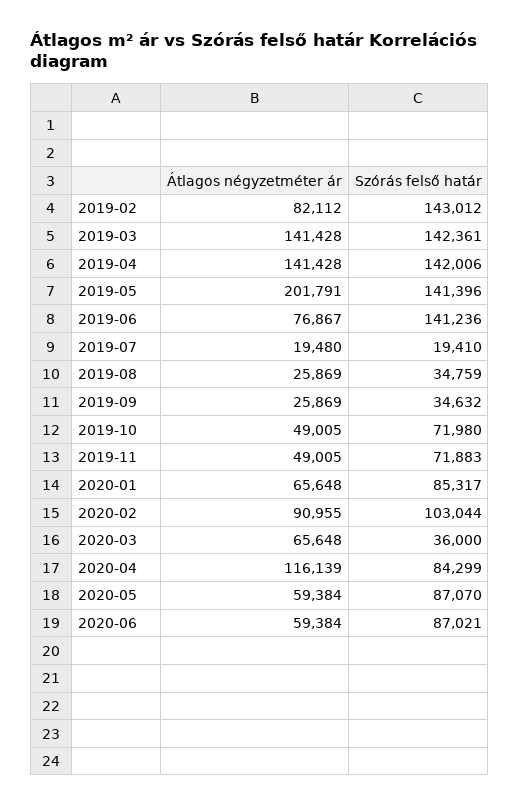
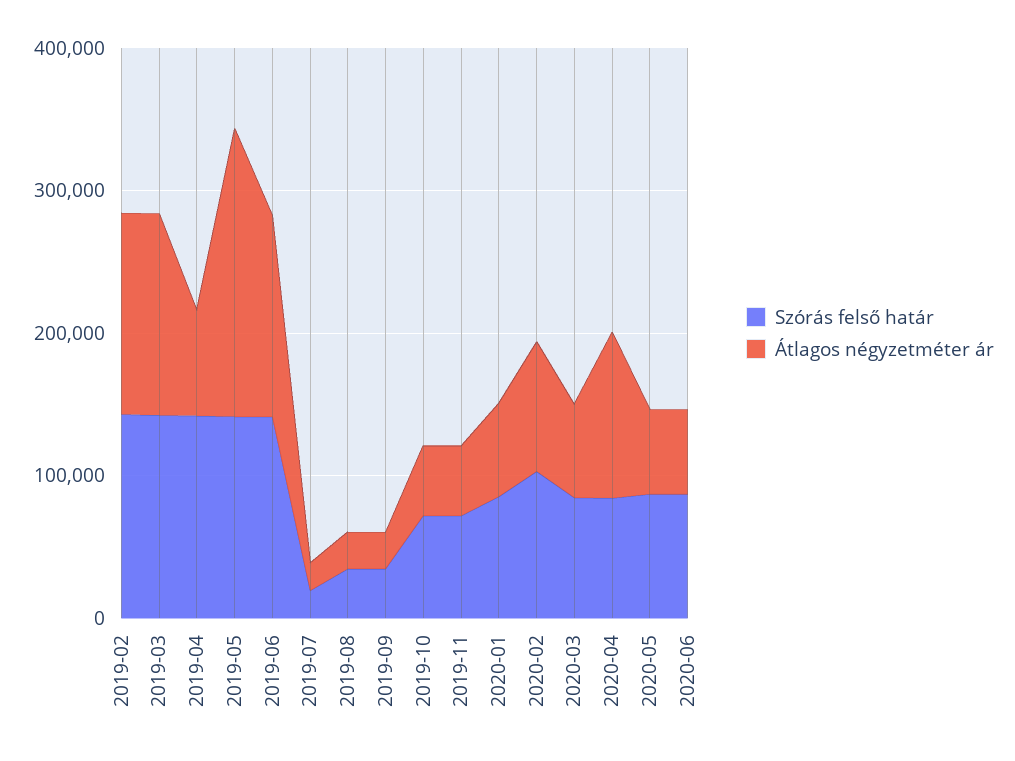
  {
    "Átlagos négyzetméter ár": {
-     "2019-02": 82112,
+     "2019-02": 140000,
      "2019-03": 141428,
-     "2019-04": 141428,
+     "2019-04": 80000,
      "2019-05": 201791,
-     "2019-06": 76867,
+     "2019-06": 140000,
      "2019-07": 19480,
      "2019-08": 25869,
      "2019-09": 25869,
      "2019-10": 49005,
      "2019-11": 49005,
      "2020-01": 65648,
      "2020-02": 90955,
      "2020-03": 65648,
      "2020-04": 116139,
      "2020-05": 59384,
      "2020-06": 59384
    },
    "Szórás felső határ": {
      "2019-02": 143012,
      "2019-03": 142361,
      "2019-04": 142006,
      "2019-05": 141396,
      "2019-06": 141236,
      "2019-07": 19410,
      "2019-08": 34759,
      "2019-09": 34632,
      "2019-10": 71980,
      "2019-11": 71883,
      "2020-01": 85317,
      "2020-02": 103044,
-     "2020-03": 36000,
+     "2020-03": 80000,
      "2020-04": 84299,
      "2020-05": 87070,
      "2020-06": 87021
    }
  }

